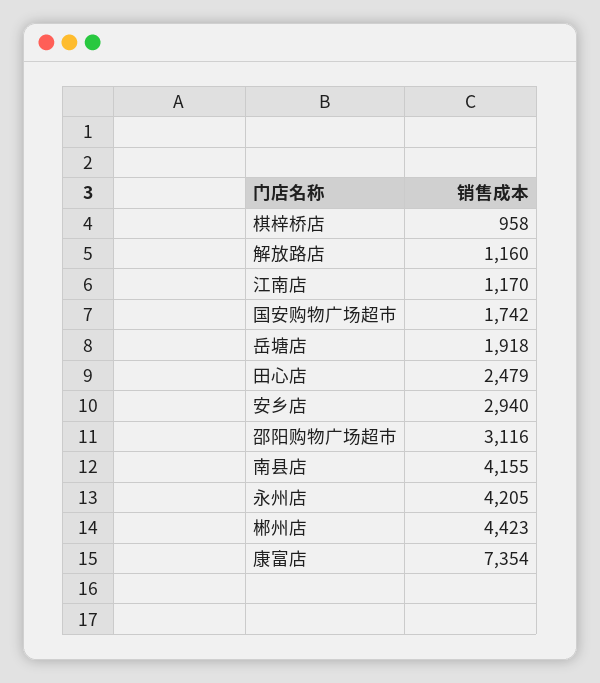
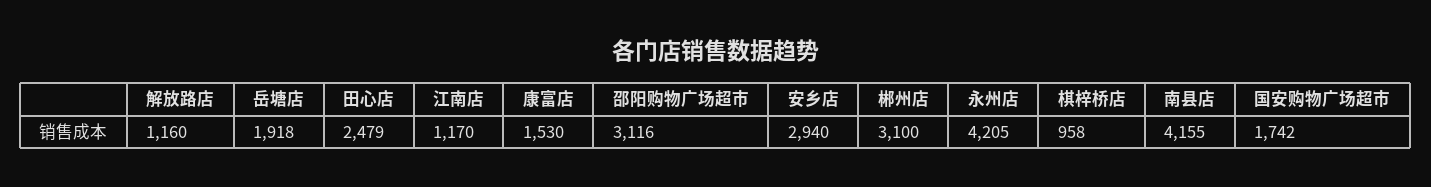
  {
    "棋梓桥店": 958,
    "解放路店": 1160,
    "江南店": 1170,
    "国安购物广场超市": 1742,
    "岳塘店": 1918,
    "田心店": 2479,
    "安乡店": 2940,
    "邵阳购物广场超市": 3116,
    "南县店": 4155,
    "永州店": 4205,
-   "郴州店": 4423,
+   "郴州店": 3100,
-   "康富店": 7354
+   "康富店": 1530
  }

